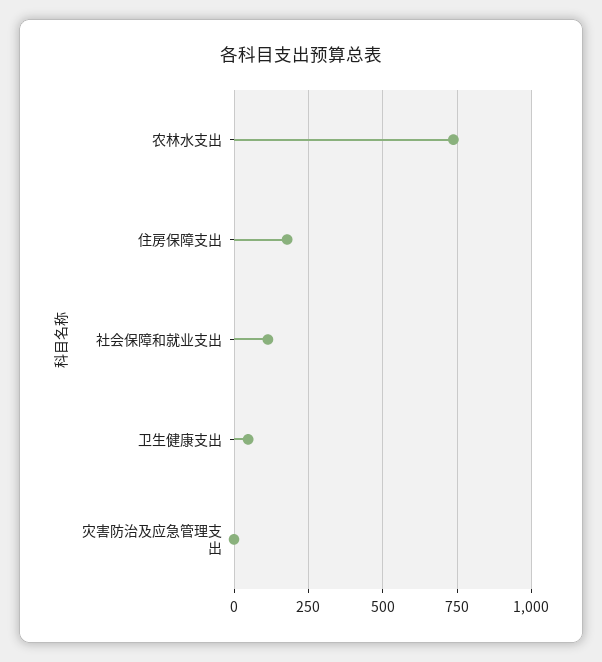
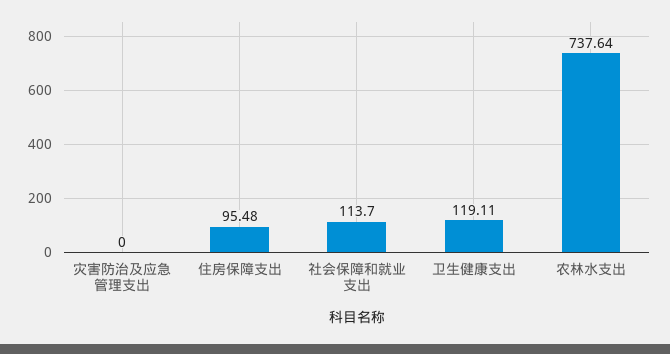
  {
    "农林水支出": 737.64,
-   "住房保障支出": 175,
+   "住房保障支出": 95.48,
    "社会保障和就业支出": 113.7,
-   "卫生健康支出": 50,
+   "卫生健康支出": 119.11,
    "灾害防治及应急管理支出": 0
  }

